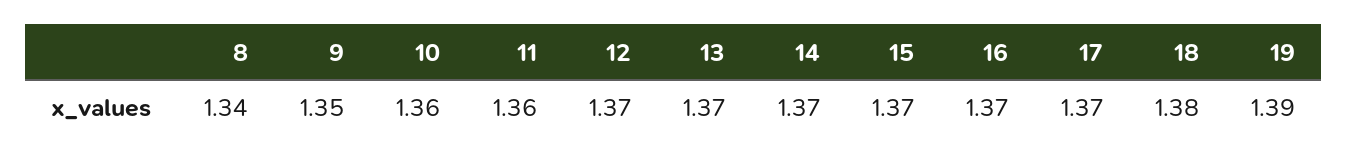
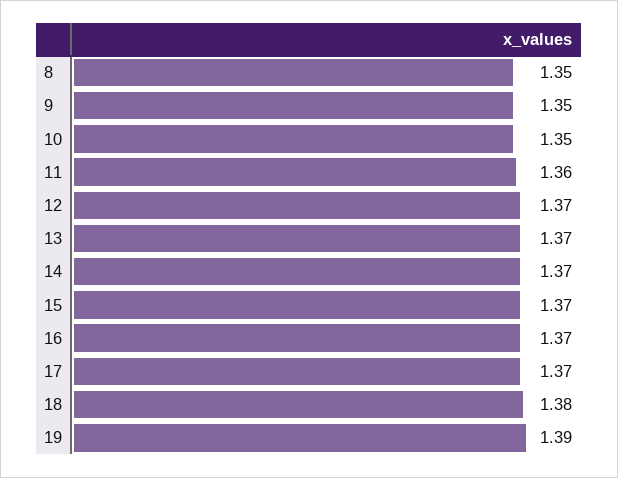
  {
-   "8": 1.34,
+   "8": 1.35,
    "9": 1.35,
-   "10": 1.36,
+   "10": 1.35,
    "11": 1.36,
    "12": 1.37,
    "13": 1.37,
    "14": 1.37,
    "15": 1.37,
    "16": 1.37,
    "17": 1.37,
    "18": 1.38,
    "19": 1.39
  }

